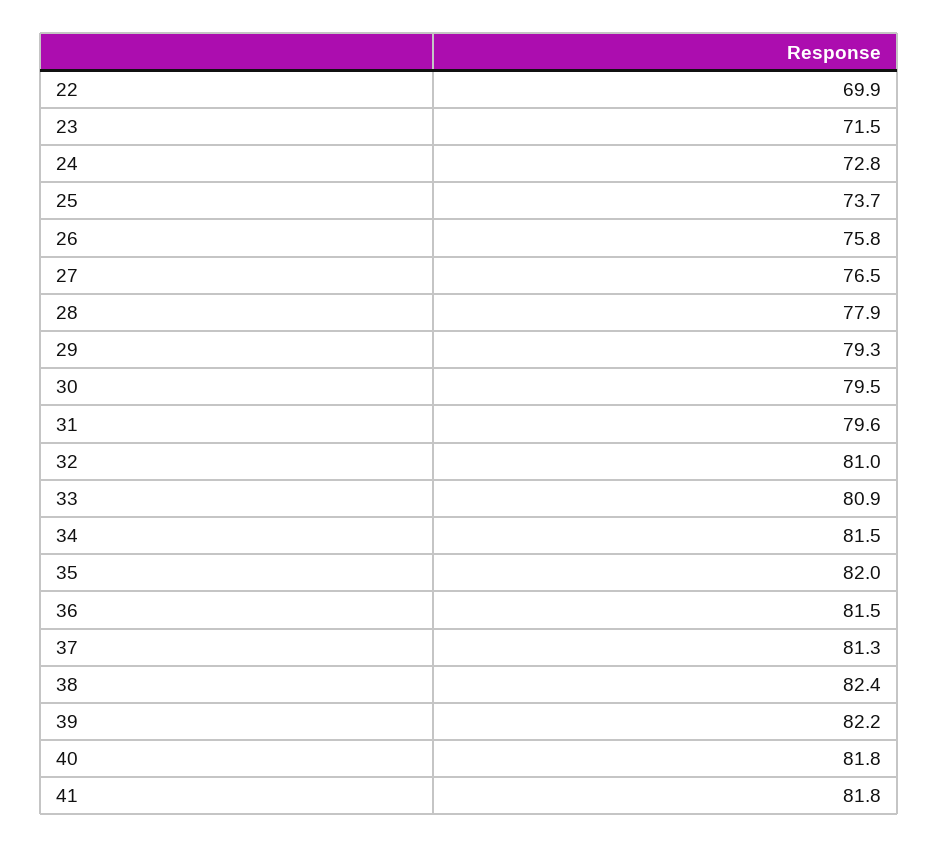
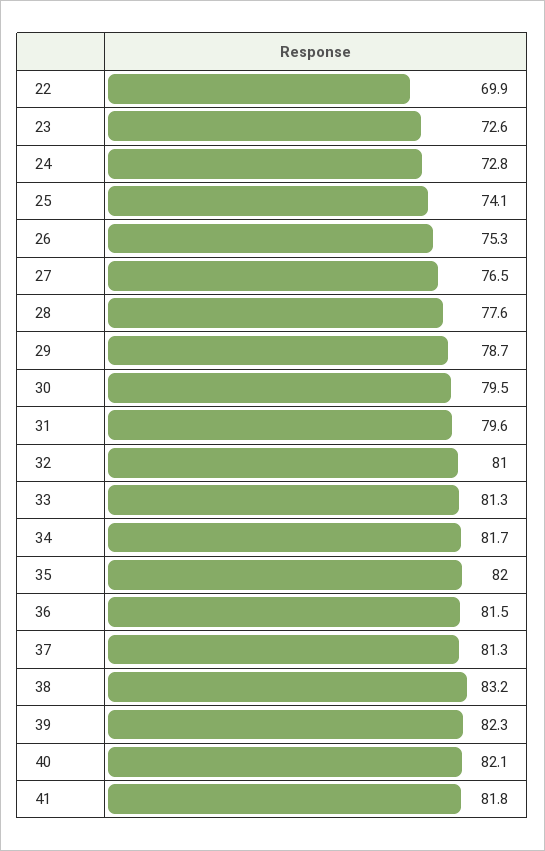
  {
    "22": 69.9,
-   "23": 71.5,
+   "23": 72.6,
    "24": 72.8,
-   "25": 73.7,
+   "25": 74.1,
-   "26": 75.8,
+   "26": 75.3,
    "27": 76.5,
-   "28": 77.9,
+   "28": 77.6,
-   "29": 79.3,
+   "29": 78.7,
    "30": 79.5,
    "31": 79.6,
    "32": 81,
-   "33": 80.9,
+   "33": 81.3,
-   "34": 81.5,
+   "34": 81.7,
    "35": 82,
    "36": 81.5,
    "37": 81.3,
-   "38": 82.4,
+   "38": 83.2,
-   "39": 82.2,
+   "39": 82.3,
-   "40": 81.8,
+   "40": 82.1,
    "41": 81.8
  }

